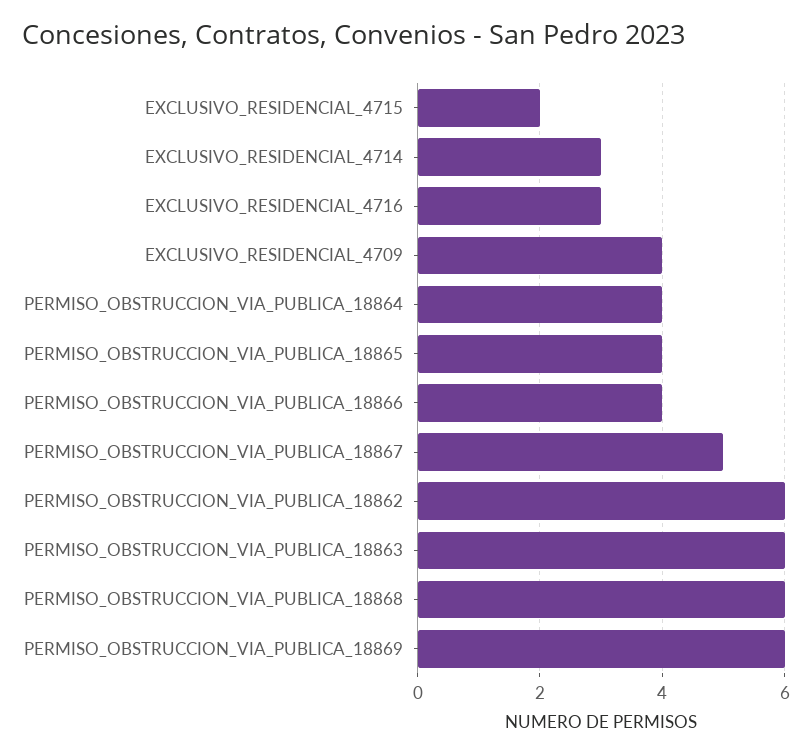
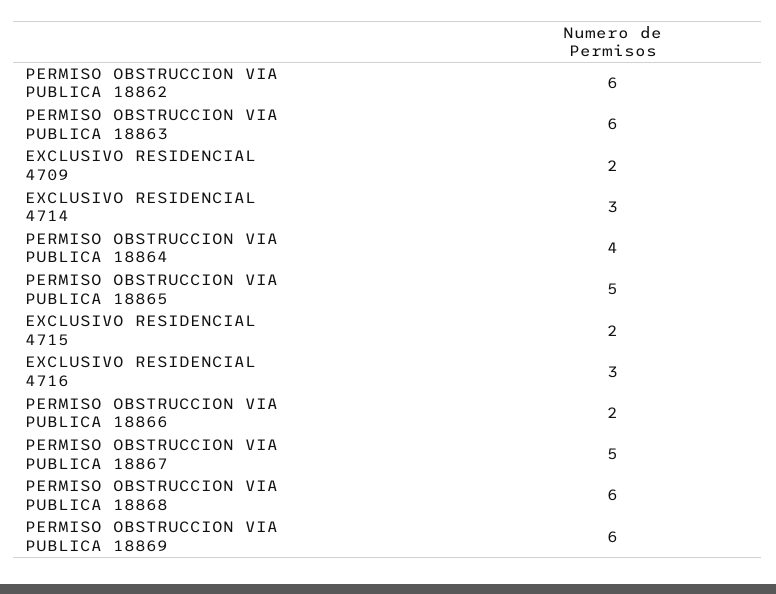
  {
    "EXCLUSIVO_RESIDENCIAL_4715": 2,
    "EXCLUSIVO_RESIDENCIAL_4714": 3,
    "EXCLUSIVO_RESIDENCIAL_4716": 3,
-   "EXCLUSIVO_RESIDENCIAL_4709": 4,
+   "EXCLUSIVO_RESIDENCIAL_4709": 2,
    "PERMISO_OBSTRUCCION_VIA_PUBLICA_18864": 4,
-   "PERMISO_OBSTRUCCION_VIA_PUBLICA_18865": 4,
+   "PERMISO_OBSTRUCCION_VIA_PUBLICA_18865": 5,
-   "PERMISO_OBSTRUCCION_VIA_PUBLICA_18866": 4,
+   "PERMISO_OBSTRUCCION_VIA_PUBLICA_18866": 2,
    "PERMISO_OBSTRUCCION_VIA_PUBLICA_18867": 5,
    "PERMISO_OBSTRUCCION_VIA_PUBLICA_18862": 6,
    "PERMISO_OBSTRUCCION_VIA_PUBLICA_18863": 6,
    "PERMISO_OBSTRUCCION_VIA_PUBLICA_18868": 6,
    "PERMISO_OBSTRUCCION_VIA_PUBLICA_18869": 6
  }

